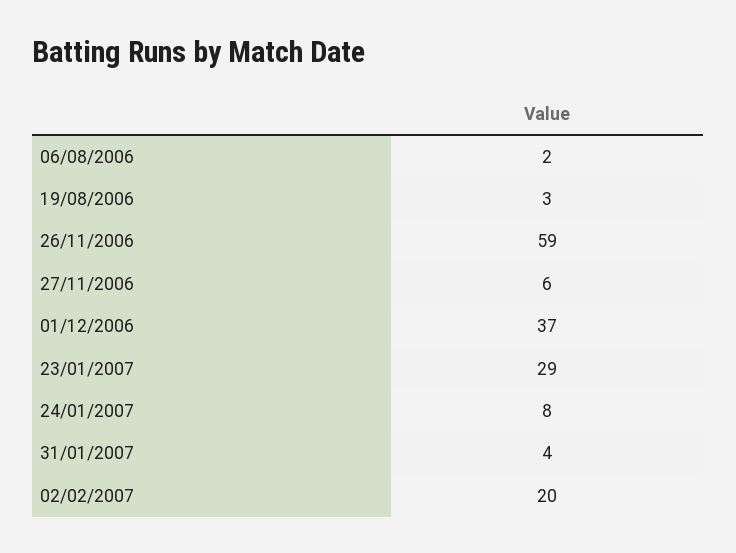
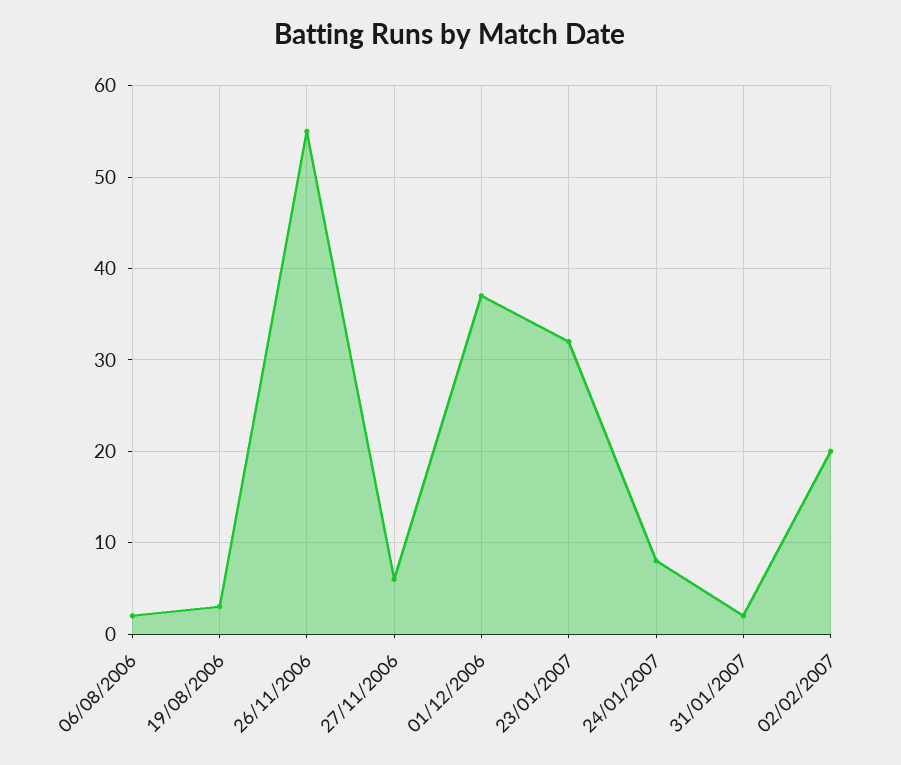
  {
    "06/08/2006": 2,
    "19/08/2006": 3,
-   "26/11/2006": 59,
+   "26/11/2006": 55,
    "27/11/2006": 6,
    "01/12/2006": 37,
-   "23/01/2007": 29,
+   "23/01/2007": 32,
    "24/01/2007": 8,
-   "31/01/2007": 4,
+   "31/01/2007": 2,
    "02/02/2007": 20
  }

